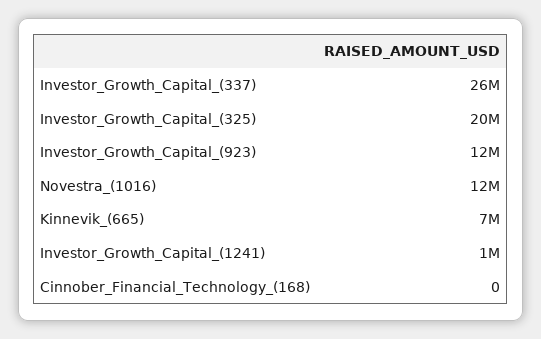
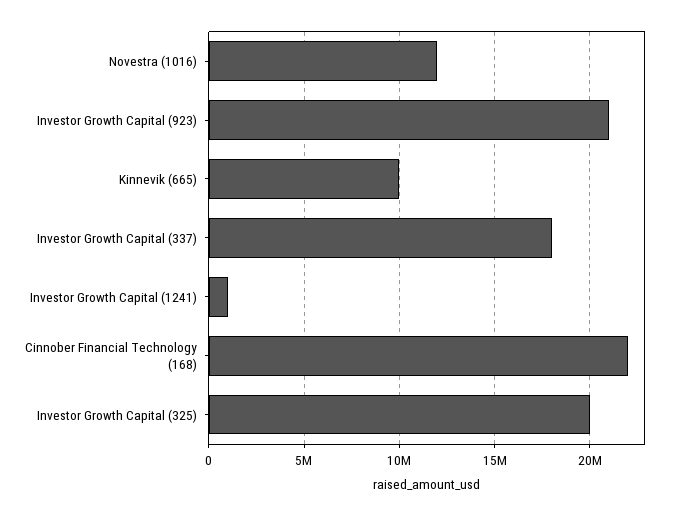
  {
-   "Investor_Growth_Capital_(337)": 26000000,
+   "Investor_Growth_Capital_(337)": 18000000,
    "Investor_Growth_Capital_(325)": 20000000,
-   "Investor_Growth_Capital_(923)": 12000000,
+   "Investor_Growth_Capital_(923)": 21000000,
    "Novestra_(1016)": 12000000,
-   "Kinnevik_(665)": 7000000,
+   "Kinnevik_(665)": 10000000,
    "Investor_Growth_Capital_(1241)": 1000000,
-   "Cinnober_Financial_Technology_(168)": 0
+   "Cinnober_Financial_Technology_(168)": 22000000
  }

